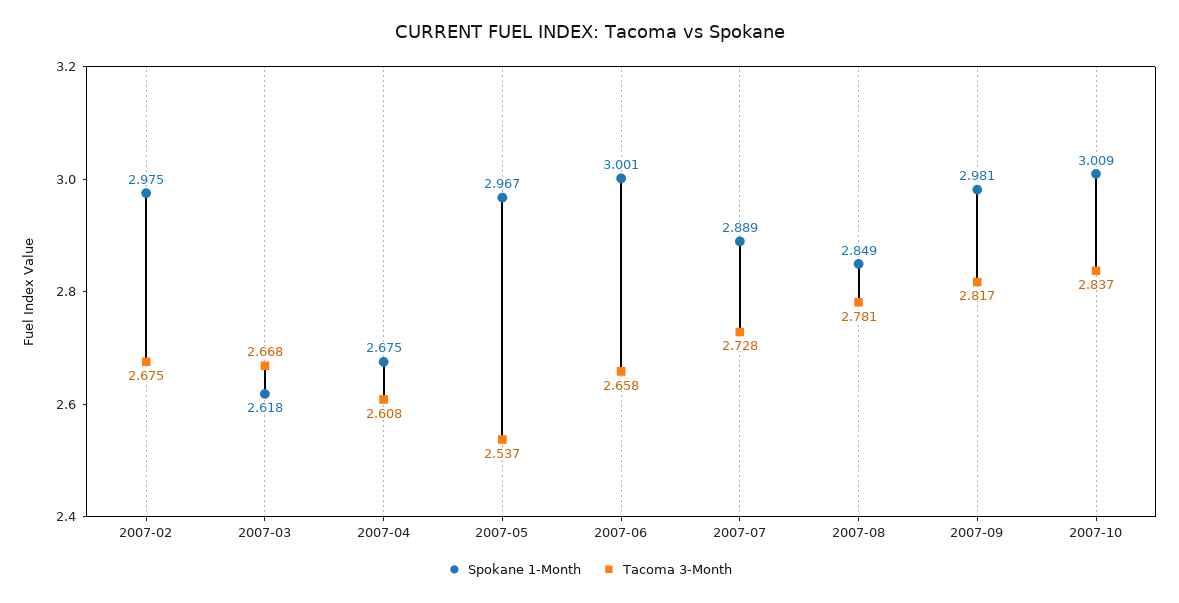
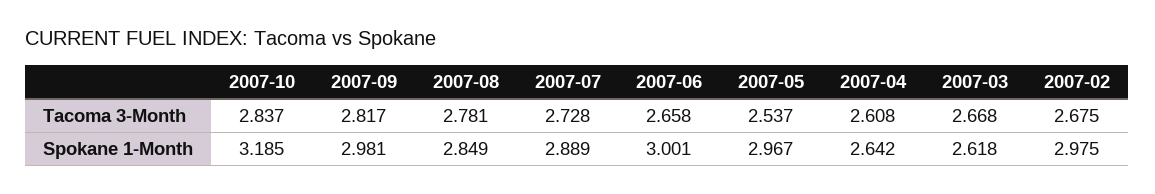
  {
    "Spokane 1-Month": {
      "2007-02": 2.975,
      "2007-03": 2.618,
-     "2007-04": 2.675,
+     "2007-04": 2.642,
      "2007-05": 2.967,
      "2007-06": 3.001,
      "2007-07": 2.889,
      "2007-08": 2.849,
      "2007-09": 2.981,
-     "2007-10": 3.009
+     "2007-10": 3.185
    },
    "Tacoma 3-Month": {
      "2007-02": 2.675,
      "2007-03": 2.668,
      "2007-04": 2.608,
      "2007-05": 2.537,
      "2007-06": 2.658,
      "2007-07": 2.728,
      "2007-08": 2.781,
      "2007-09": 2.817,
      "2007-10": 2.837
    }
  }

